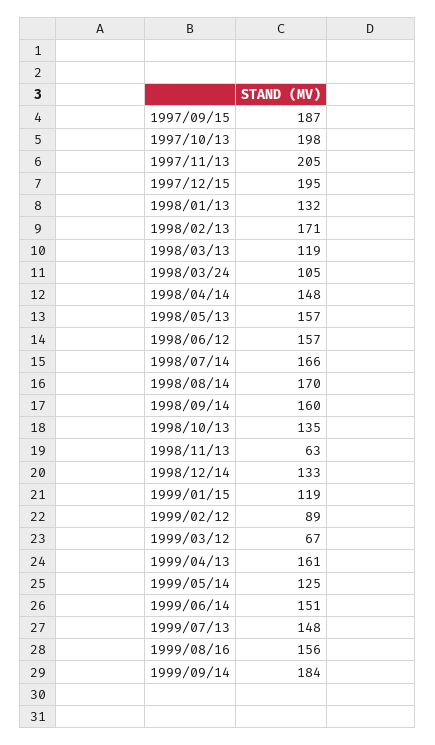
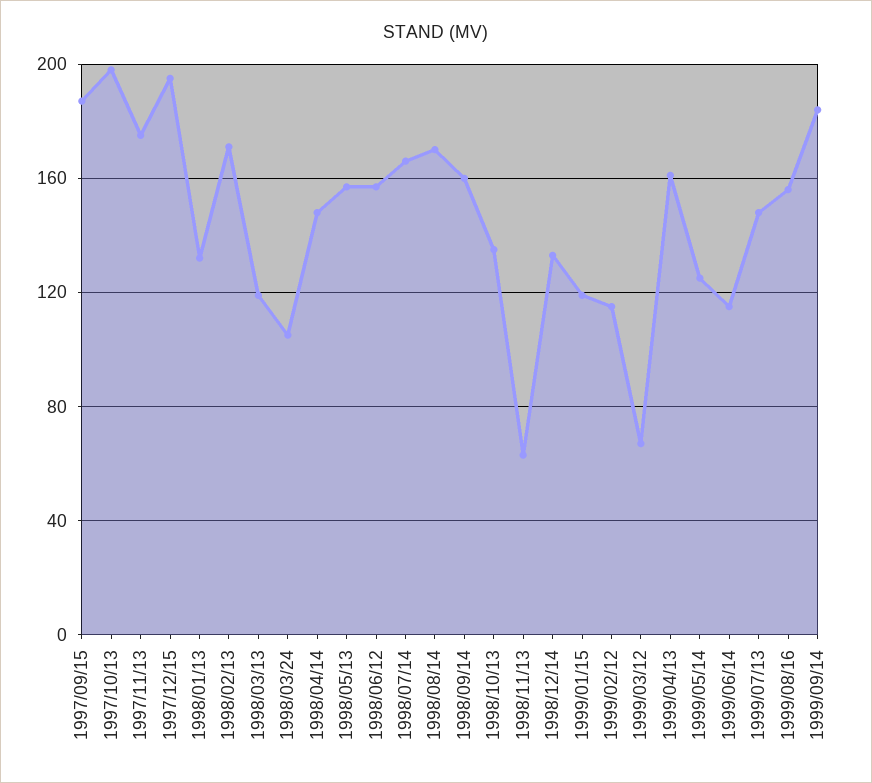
  {
    "1997/09/15": 187,
    "1997/10/13": 198,
-   "1997/11/13": 205,
+   "1997/11/13": 175,
    "1997/12/15": 195,
    "1998/01/13": 132,
    "1998/02/13": 171,
    "1998/03/13": 119,
    "1998/03/24": 105,
    "1998/04/14": 148,
    "1998/05/13": 157,
    "1998/06/12": 157,
    "1998/07/14": 166,
    "1998/08/14": 170,
    "1998/09/14": 160,
    "1998/10/13": 135,
    "1998/11/13": 63,
    "1998/12/14": 133,
    "1999/01/15": 119,
-   "1999/02/12": 89,
+   "1999/02/12": 115,
    "1999/03/12": 67,
    "1999/04/13": 161,
    "1999/05/14": 125,
-   "1999/06/14": 151,
+   "1999/06/14": 115,
    "1999/07/13": 148,
    "1999/08/16": 156,
    "1999/09/14": 184
  }

